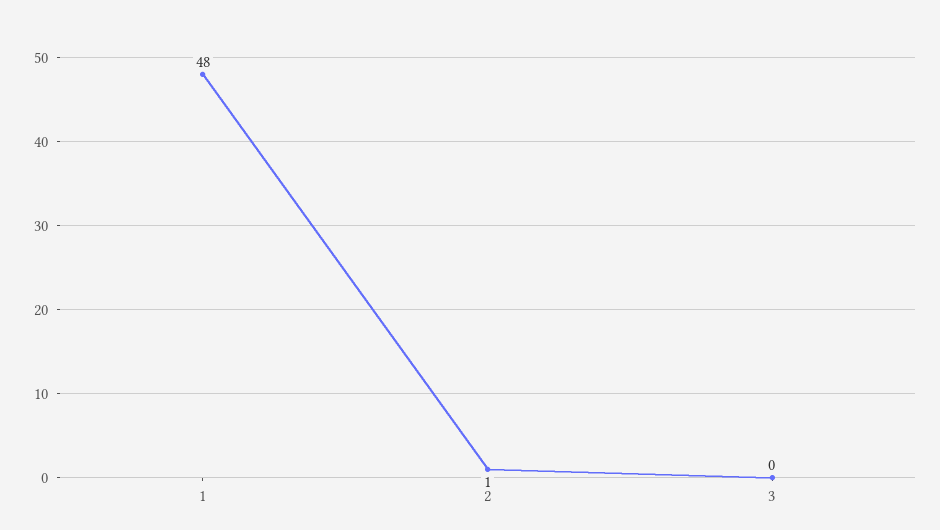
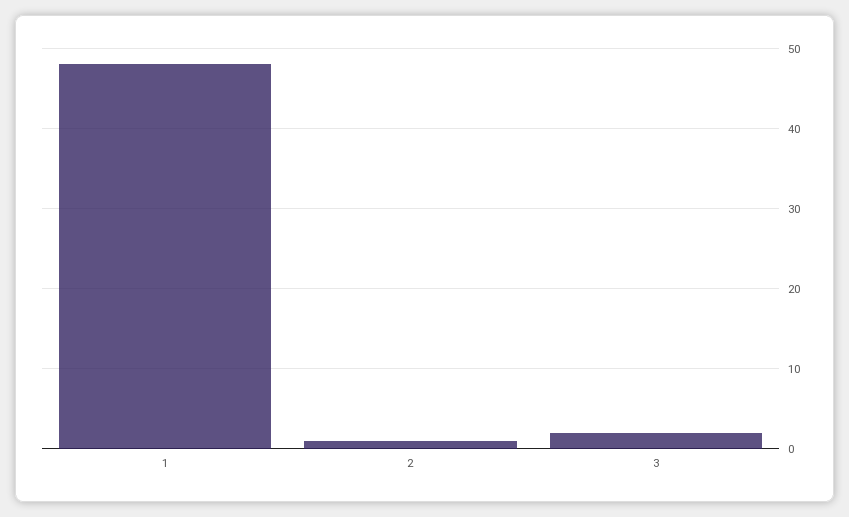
  {
    "1": 48,
    "2": 1,
-   "3": 0
+   "3": 2
  }

